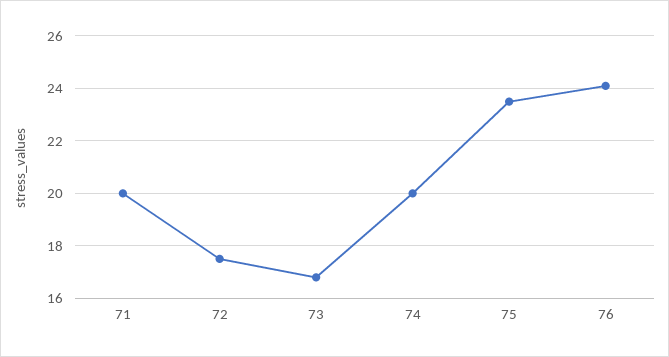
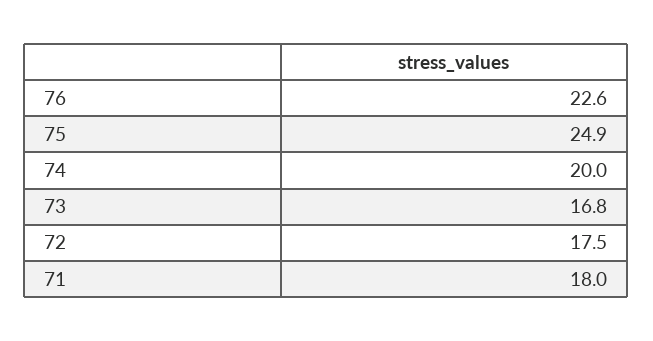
  {
-   "71": 20,
+   "71": 18,
    "72": 17.5,
    "73": 16.8,
    "74": 20,
-   "75": 23.5,
+   "75": 24.9,
-   "76": 24
+   "76": 22.6
  }

